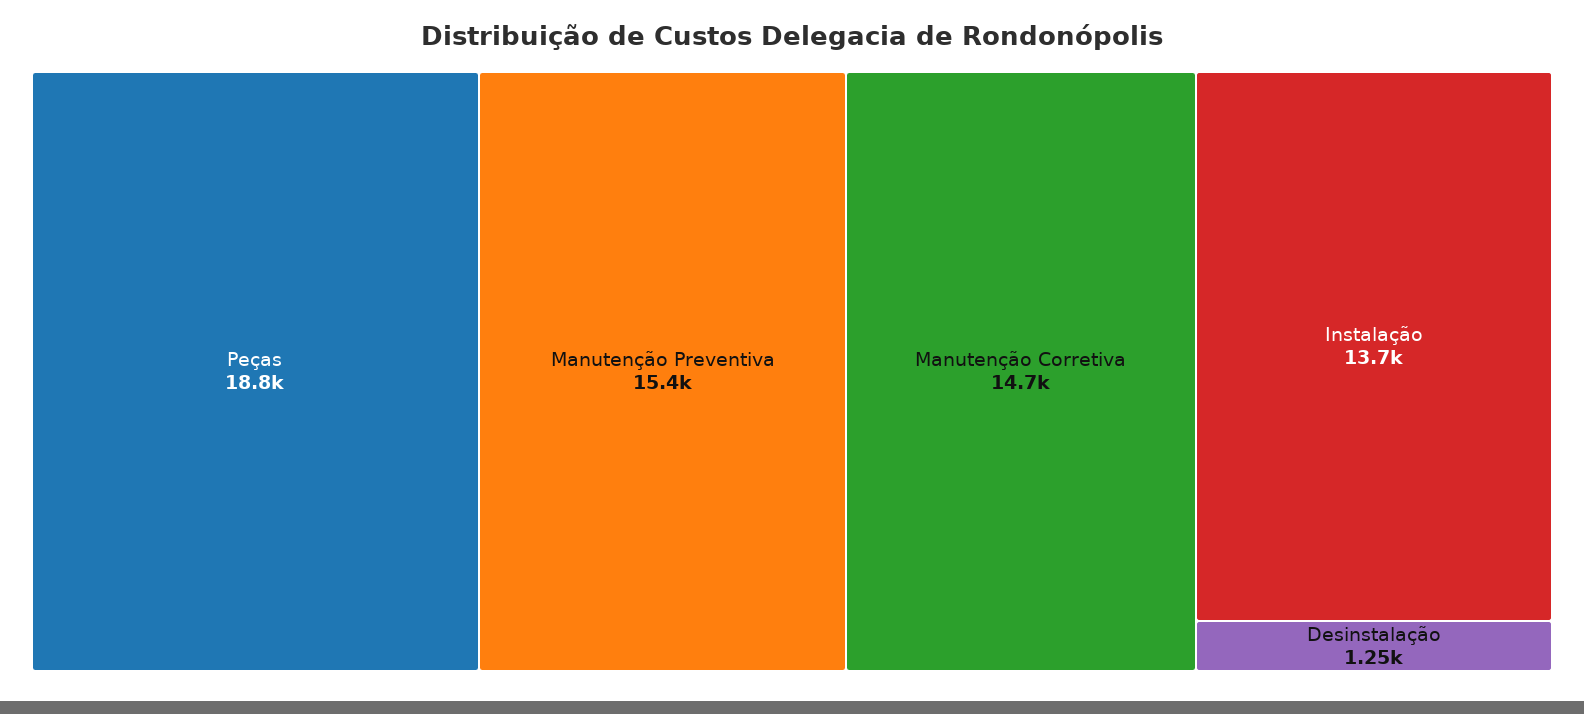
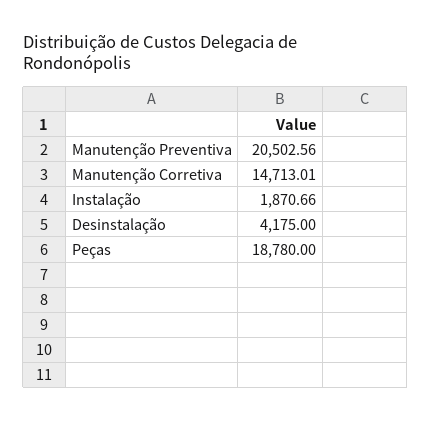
  {
    "Peças": 18780,
-   "Manutenção Preventiva": 15400,
+   "Manutenção Preventiva": 20502.56,
    "Manutenção Corretiva": 14713.01,
-   "Instalação": 13700,
+   "Instalação": 1870.66,
-   "Desinstalação": 1250
+   "Desinstalação": 4175
  }

